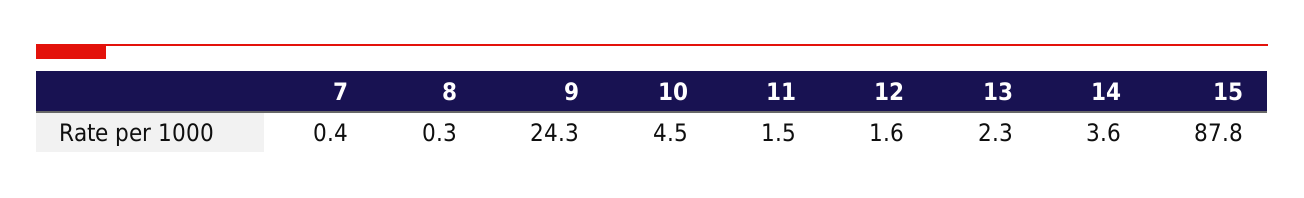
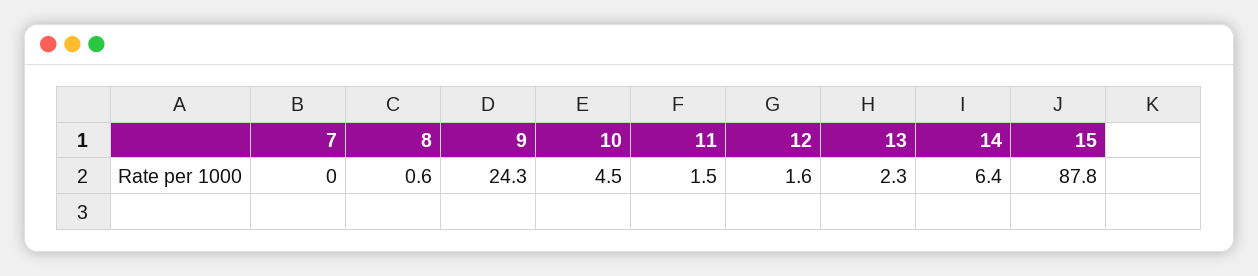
  {
-   "7": 0.4,
+   "7": 0,
-   "8": 0.3,
+   "8": 0.6,
    "9": 24.3,
    "10": 4.5,
    "11": 1.5,
    "12": 1.6,
    "13": 2.3,
-   "14": 3.6,
+   "14": 6.4,
    "15": 87.8
  }

